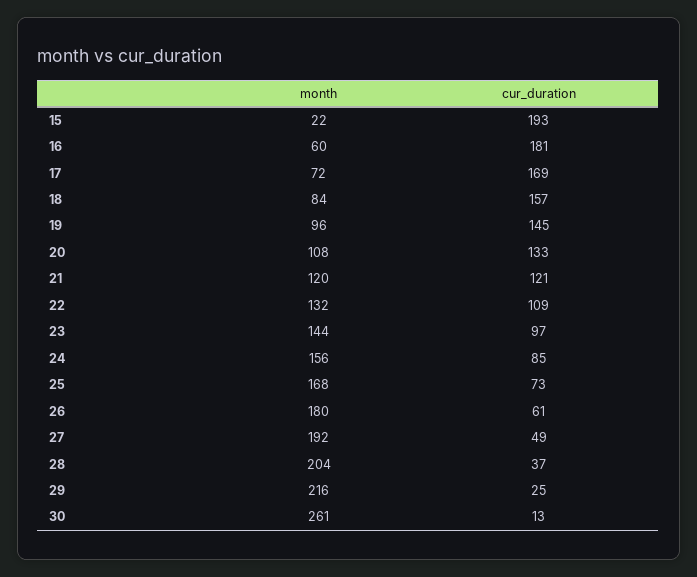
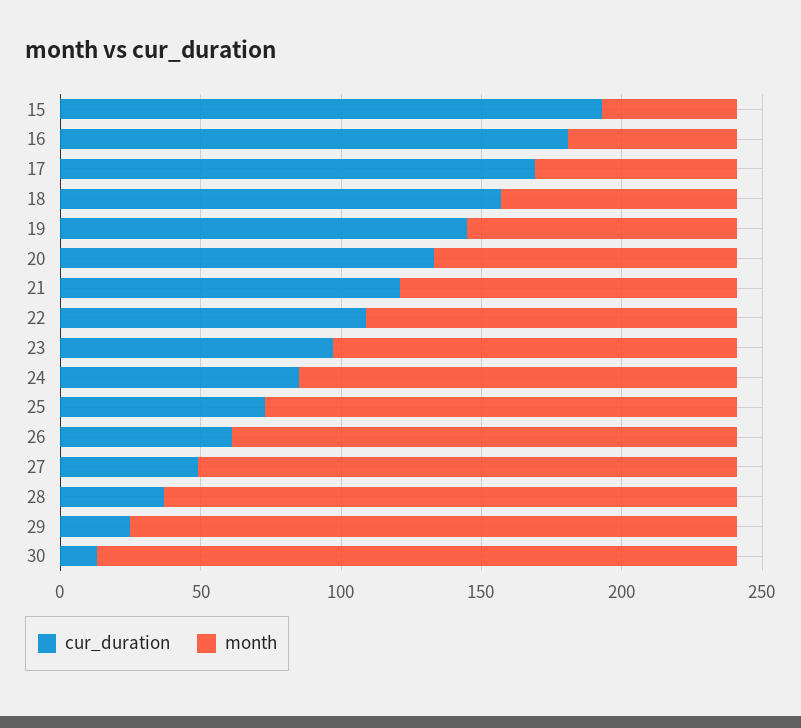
  {
    "month": {
-     "15": 22,
+     "15": 50,
      "16": 60,
      "17": 72,
      "18": 84,
      "19": 96,
      "20": 108,
      "21": 120,
      "22": 132,
      "23": 144,
      "24": 156,
      "25": 168,
      "26": 180,
      "27": 192,
      "28": 204,
      "29": 216,
-     "30": 261
+     "30": 230
    },
    "cur_duration": {
      "15": 193,
      "16": 181,
      "17": 169,
      "18": 157,
      "19": 145,
      "20": 133,
      "21": 121,
      "22": 109,
      "23": 97,
      "24": 85,
      "25": 73,
      "26": 61,
      "27": 49,
      "28": 37,
      "29": 25,
      "30": 13
    }
  }

